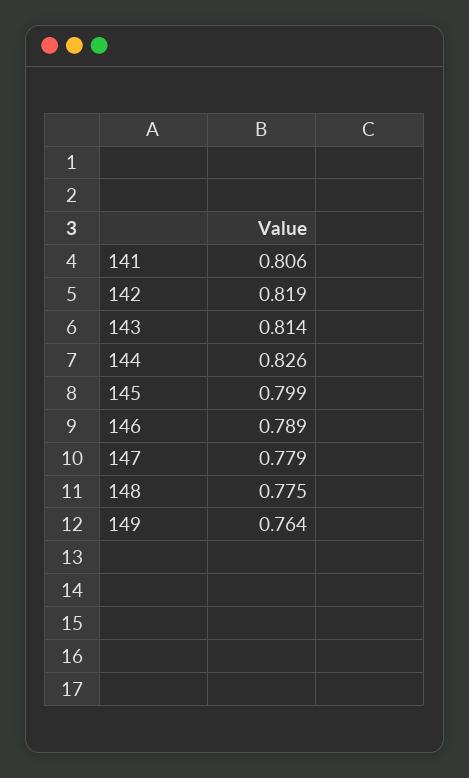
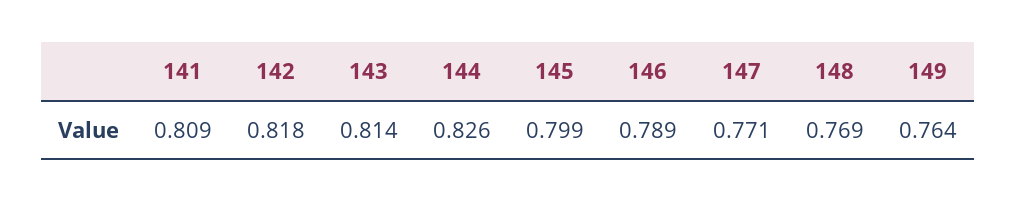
  {
-   "141": 0.806,
+   "141": 0.809,
-   "142": 0.819,
+   "142": 0.818,
    "143": 0.814,
    "144": 0.826,
    "145": 0.799,
    "146": 0.789,
-   "147": 0.779,
+   "147": 0.771,
-   "148": 0.775,
+   "148": 0.769,
    "149": 0.764
  }

